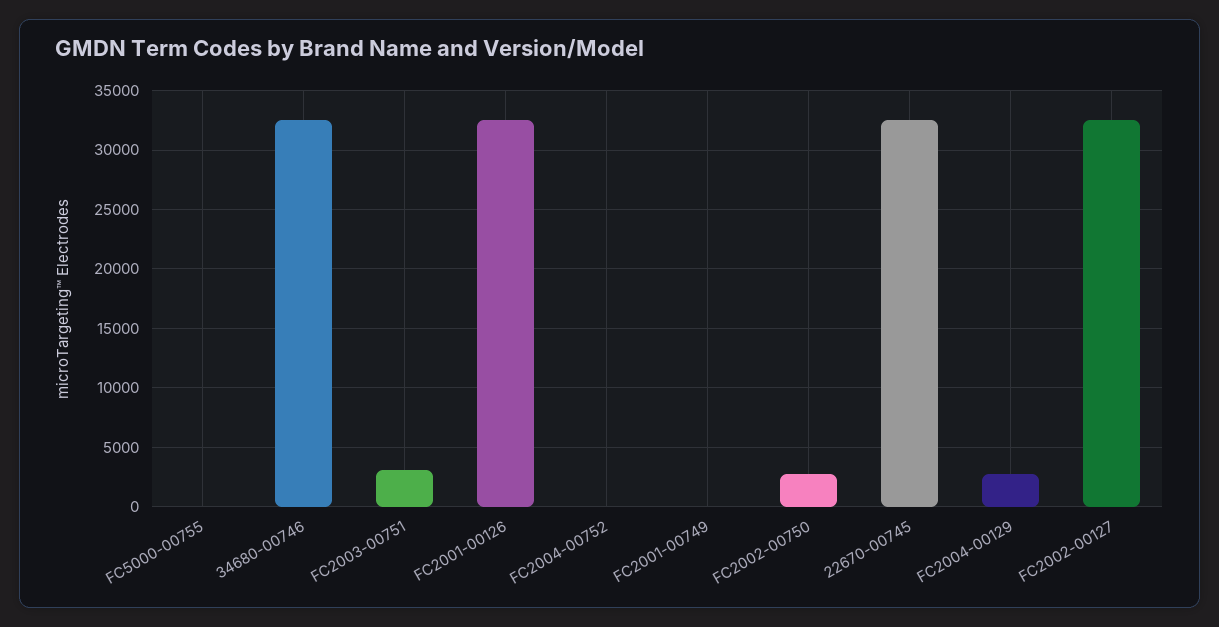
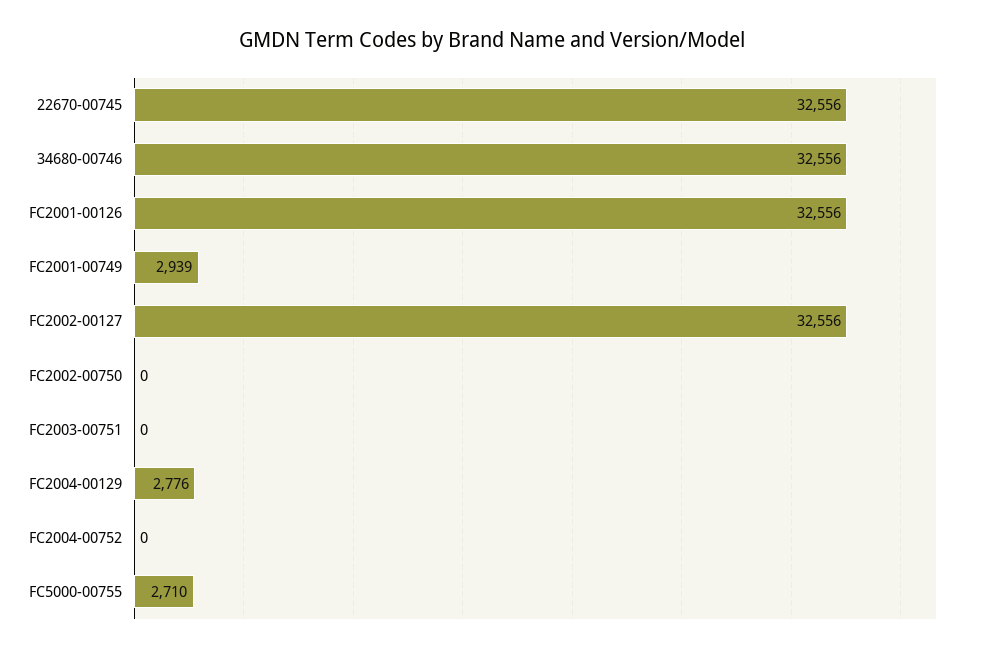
  {
-   "FC5000-00755": 0,
+   "FC5000-00755": 2710,
    "34680-00746": 32556,
-   "FC2003-00751": 3000,
+   "FC2003-00751": 0,
    "FC2001-00126": 32556,
    "FC2004-00752": 0,
-   "FC2001-00749": 0,
+   "FC2001-00749": 2939,
-   "FC2002-00750": 3000,
+   "FC2002-00750": 0,
    "22670-00745": 32556,
    "FC2004-00129": 2776,
    "FC2002-00127": 32556
  }

